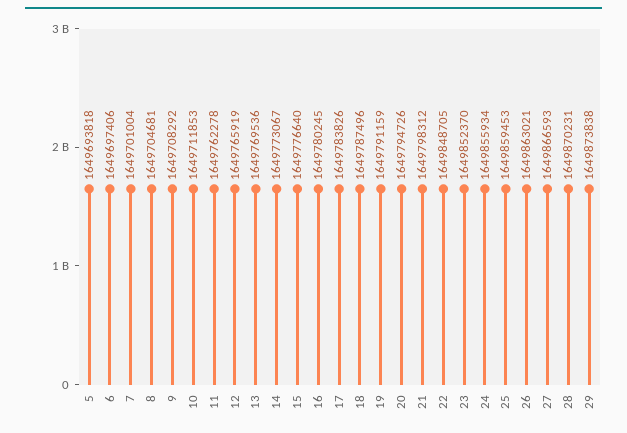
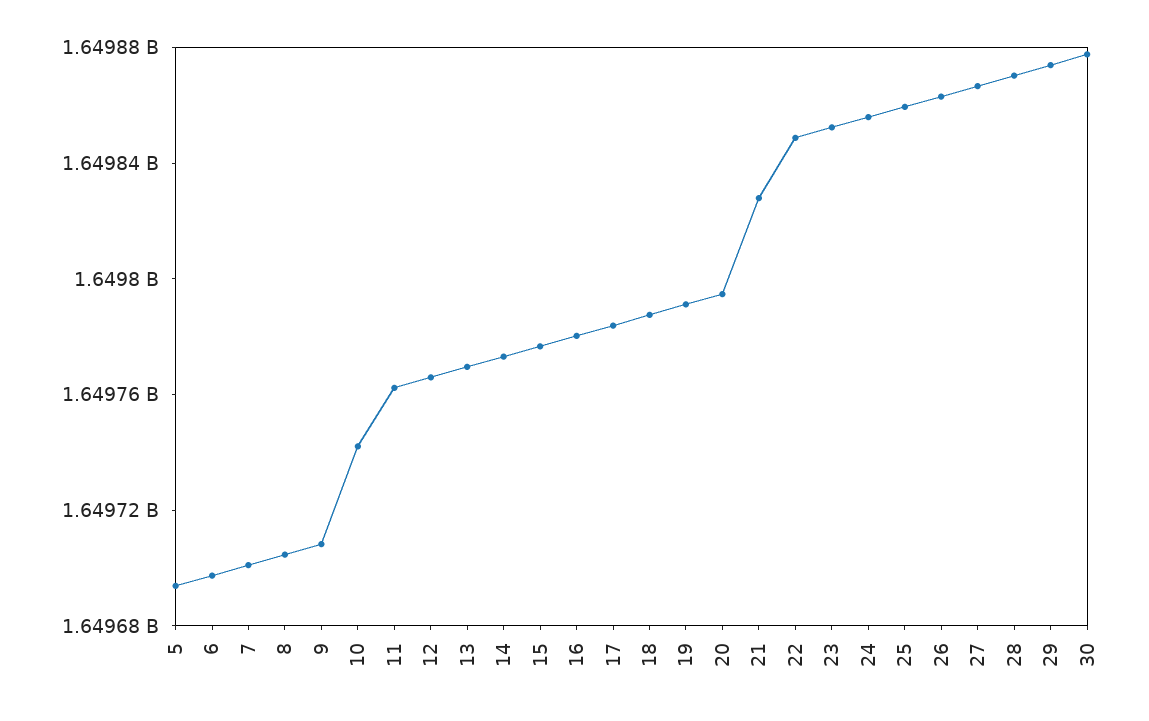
  {
    "5": 1649693818,
    "6": 1649697406,
    "7": 1649701004,
    "8": 1649704681,
    "9": 1649708292,
-   "10": 1649711853,
+   "10": 1649740000,
    "11": 1649762278,
    "12": 1649765919,
    "13": 1649769536,
    "14": 1649773067,
    "15": 1649776640,
    "16": 1649780245,
    "17": 1649783826,
    "18": 1649787496,
    "19": 1649791159,
    "20": 1649794726,
-   "21": 1649798312,
+   "21": 1649830000,
    "22": 1649848705,
    "23": 1649852370,
    "24": 1649855934,
    "25": 1649859453,
    "26": 1649863021,
    "27": 1649866593,
    "28": 1649870231,
-   "29": 1649873838
+   "29": 1649873838,
+   "30": 1649880000
  }

